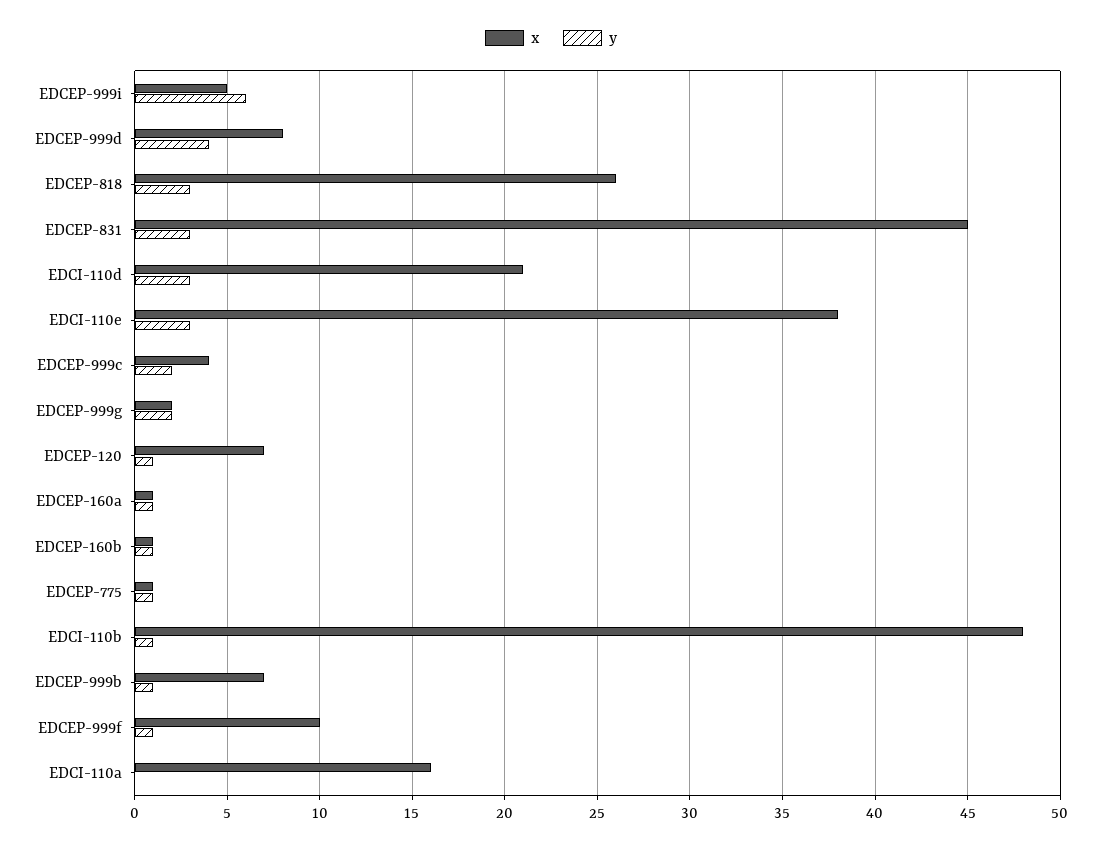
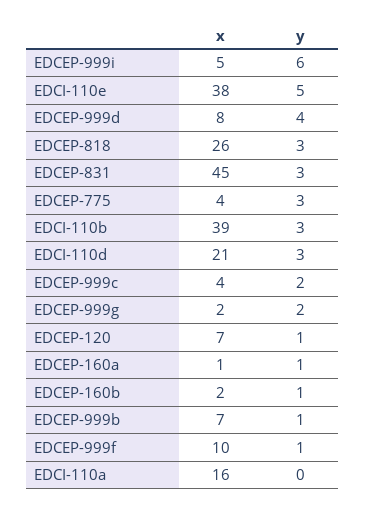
  {
    "x": {
      "EDCEP-999i": 5,
      "EDCEP-999d": 8,
      "EDCEP-818": 26,
      "EDCEP-831": 45,
      "EDCI-110d": 21,
      "EDCI-110e": 38,
      "EDCEP-999c": 4,
      "EDCEP-999g": 2,
      "EDCEP-120": 7,
      "EDCEP-160a": 1,
-     "EDCEP-160b": 1,
+     "EDCEP-160b": 2,
-     "EDCEP-775": 1,
+     "EDCEP-775": 4,
-     "EDCI-110b": 48,
+     "EDCI-110b": 39,
      "EDCEP-999b": 7,
      "EDCEP-999f": 10,
      "EDCI-110a": 16
    },
    "y": {
      "EDCEP-999i": 6,
      "EDCEP-999d": 4,
      "EDCEP-818": 3,
      "EDCEP-831": 3,
      "EDCI-110d": 3,
-     "EDCI-110e": 3,
+     "EDCI-110e": 5,
      "EDCEP-999c": 2,
      "EDCEP-999g": 2,
      "EDCEP-120": 1,
      "EDCEP-160a": 1,
      "EDCEP-160b": 1,
-     "EDCEP-775": 1,
+     "EDCEP-775": 3,
-     "EDCI-110b": 1,
+     "EDCI-110b": 3,
      "EDCEP-999b": 1,
      "EDCEP-999f": 1,
      "EDCI-110a": 0
    }
  }

